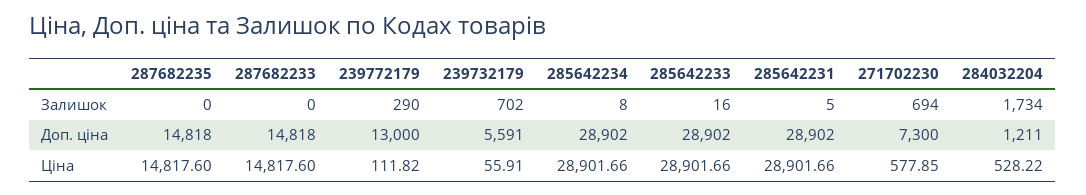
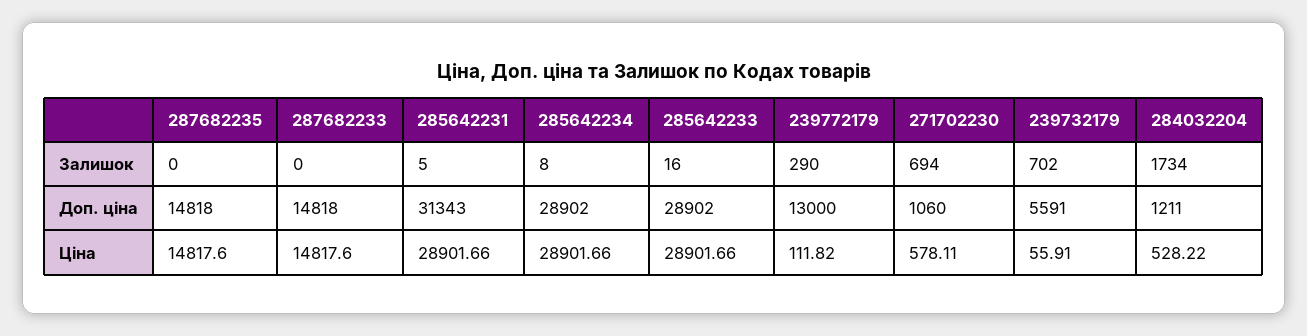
  {
    "287682235": {
      "Залишок": 0,
      "Доп. ціна": 14818,
      "Ціна": 14817.6
    },
    "287682233": {
      "Залишок": 0,
      "Доп. ціна": 14818,
      "Ціна": 14817.6
    },
    "239772179": {
      "Залишок": 290,
      "Доп. ціна": 13000,
      "Ціна": 111.82
    },
    "239732179": {
      "Залишок": 702,
      "Доп. ціна": 5591,
      "Ціна": 55.91
    },
    "285642234": {
      "Залишок": 8,
      "Доп. ціна": 28902,
      "Ціна": 28901.66
    },
    "285642233": {
      "Залишок": 16,
      "Доп. ціна": 28902,
      "Ціна": 28901.66
    },
    "285642231": {
      "Залишок": 5,
-     "Доп. ціна": 28902,
+     "Доп. ціна": 31343,
      "Ціна": 28901.66
    },
    "271702230": {
      "Залишок": 694,
-     "Доп. ціна": 7300,
+     "Доп. ціна": 1060,
-     "Ціна": 577.85
+     "Ціна": 578.11
    },
    "284032204": {
      "Залишок": 1734,
      "Доп. ціна": 1211,
      "Ціна": 528.22
    }
  }

